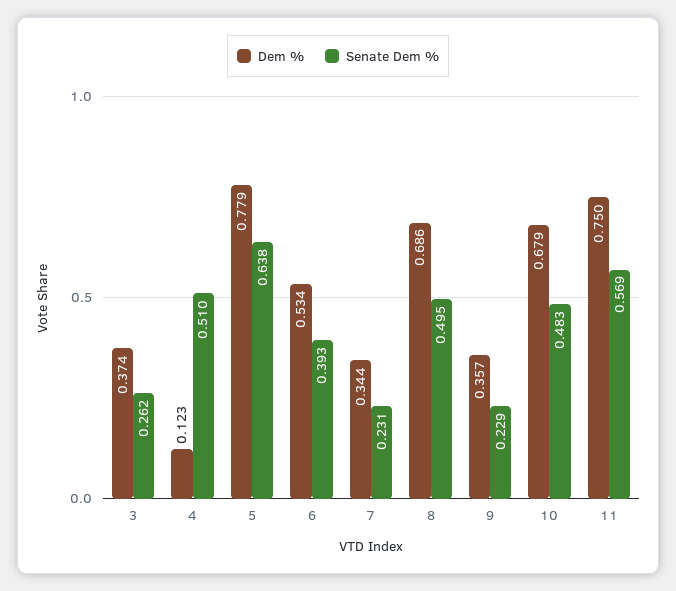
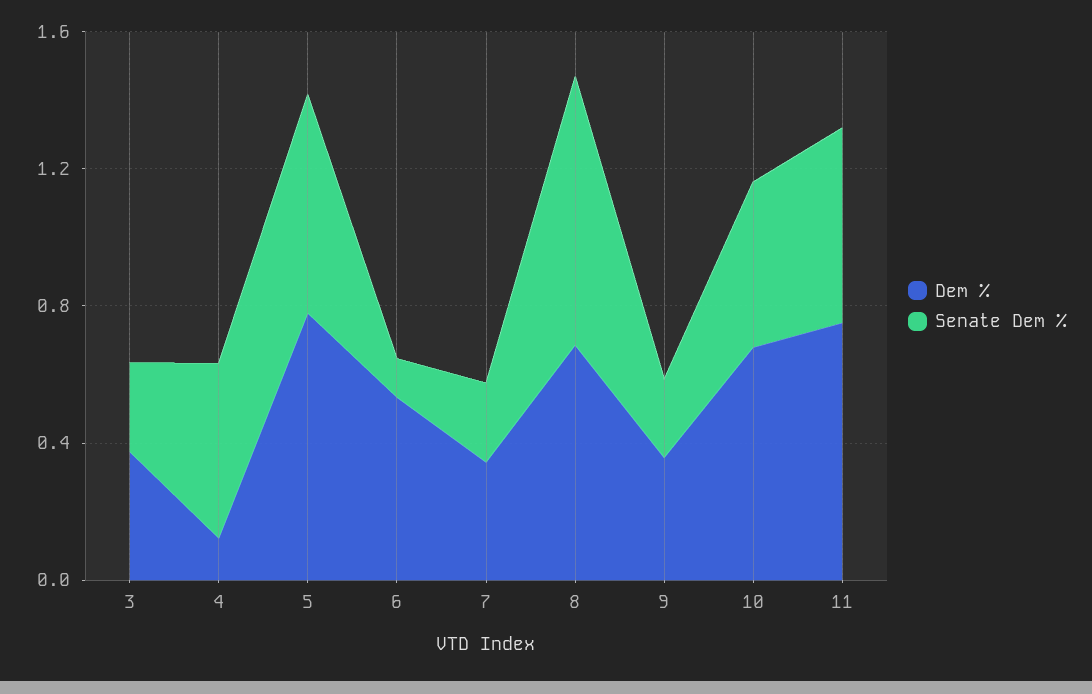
  {
    "Dem %": {
      "3": 0.374,
      "4": 0.123,
      "5": 0.779,
      "6": 0.534,
      "7": 0.344,
      "8": 0.686,
      "9": 0.357,
      "10": 0.679,
      "11": 0.75
    },
    "Senate Dem %": {
      "3": 0.262,
      "4": 0.51,
      "5": 0.638,
-     "6": 0.393,
+     "6": 0.1,
      "7": 0.231,
-     "8": 0.495,
+     "8": 0.8,
      "9": 0.229,
      "10": 0.483,
      "11": 0.569
    }
  }

